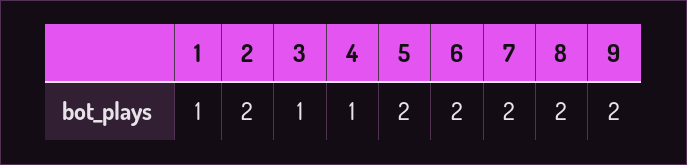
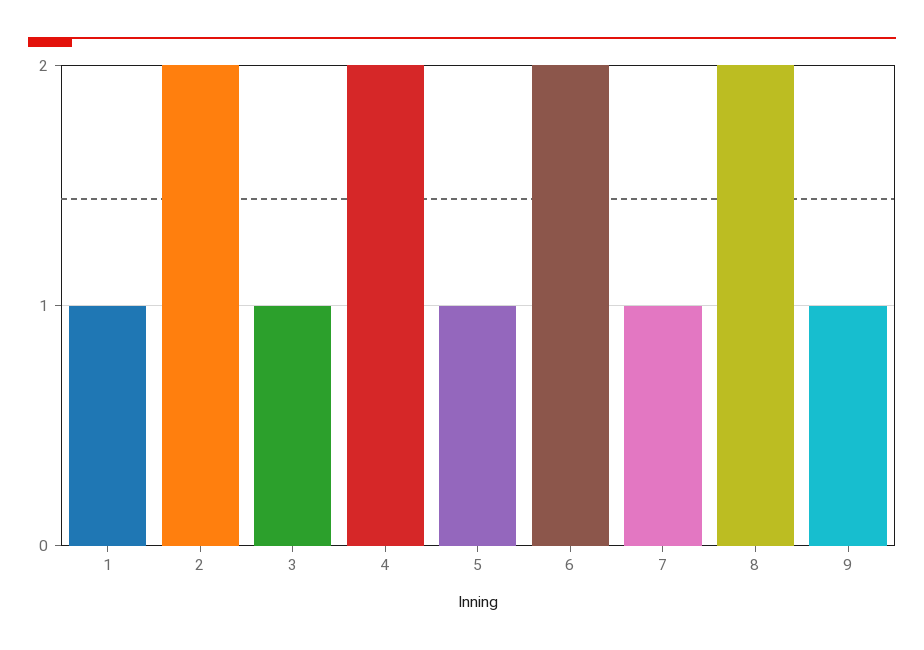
  {
    "1": 1,
    "2": 2,
    "3": 1,
-   "4": 1,
+   "4": 2,
-   "5": 2,
+   "5": 1,
    "6": 2,
-   "7": 2,
+   "7": 1,
    "8": 2,
-   "9": 2
+   "9": 1
  }

